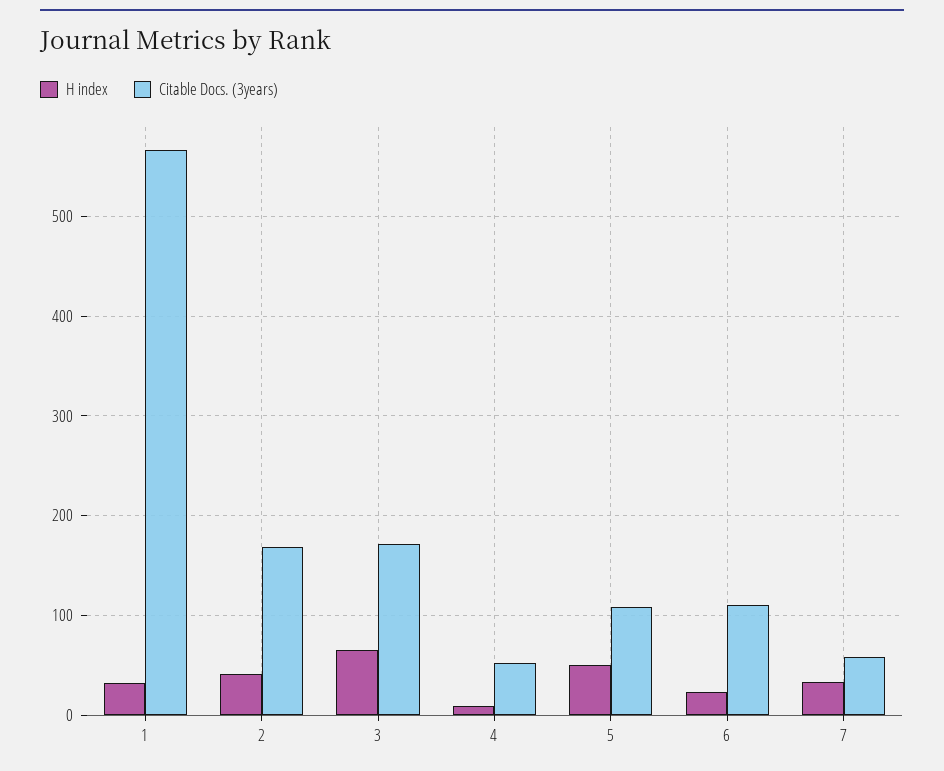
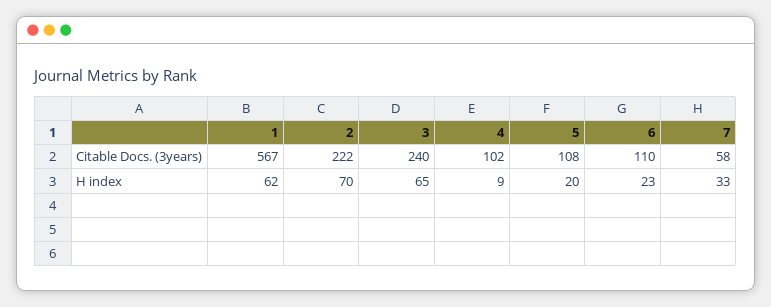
  {
    "H index": {
-     "1": 30,
+     "1": 62,
-     "2": 40,
+     "2": 70,
      "3": 65,
      "4": 9,
-     "5": 50,
+     "5": 20,
      "6": 23,
      "7": 33
    },
    "Citable Docs. (3years)": {
      "1": 567,
-     "2": 170,
+     "2": 222,
-     "3": 170,
+     "3": 240,
-     "4": 50,
+     "4": 102,
      "5": 108,
      "6": 110,
      "7": 58
    }
  }

